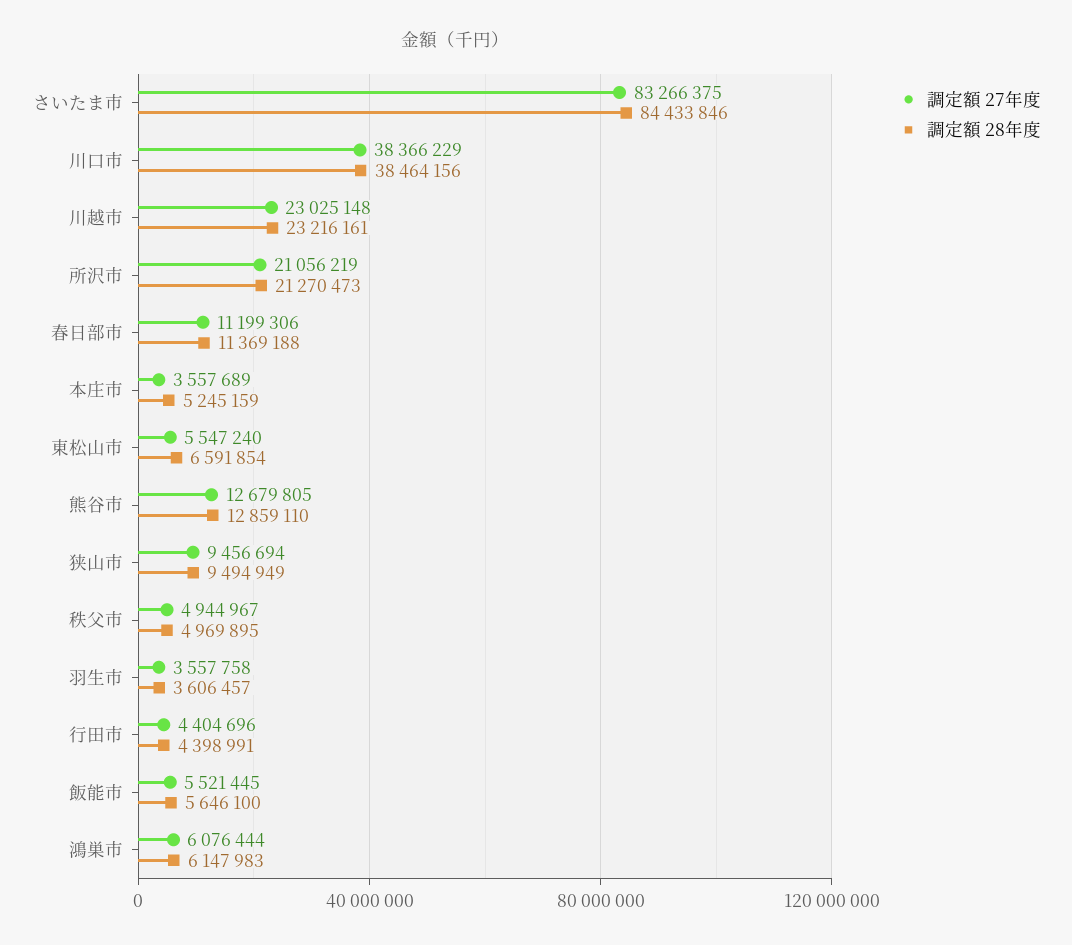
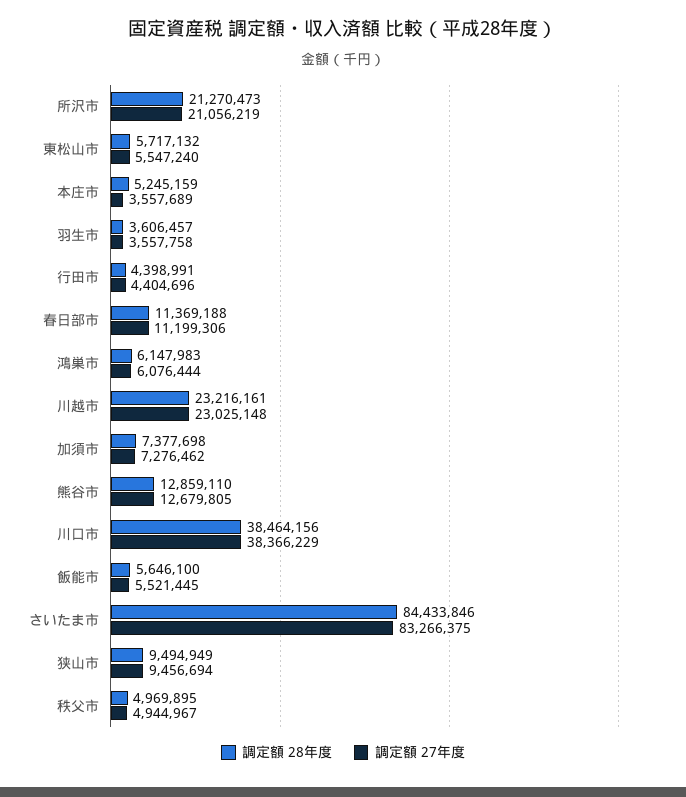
  {
    "調定額 27年度": {
      "さいたま市": 83266375,
      "川口市": 38366229,
      "川越市": 23025148,
      "所沢市": 21056219,
      "春日部市": 11199306,
      "本庄市": 3557689,
      "東松山市": 5547240,
      "熊谷市": 12679805,
      "狭山市": 9456694,
      "秩父市": 4944967,
      "羽生市": 3557758,
      "行田市": 4404696,
      "飯能市": 5521445,
-     "鴻巣市": 6076444
+     "鴻巣市": 6076444,
+     "加須市": 7276462
    },
    "調定額 28年度": {
      "さいたま市": 84433846,
      "川口市": 38464156,
      "川越市": 23216161,
      "所沢市": 21270473,
      "春日部市": 11369188,
      "本庄市": 5245159,
-     "東松山市": 6591854,
+     "東松山市": 5717132,
      "熊谷市": 12859110,
      "狭山市": 9494949,
      "秩父市": 4969895,
      "羽生市": 3606457,
      "行田市": 4398991,
      "飯能市": 5646100,
-     "鴻巣市": 6147983
+     "鴻巣市": 6147983,
+     "加須市": 7377698
    }
  }

